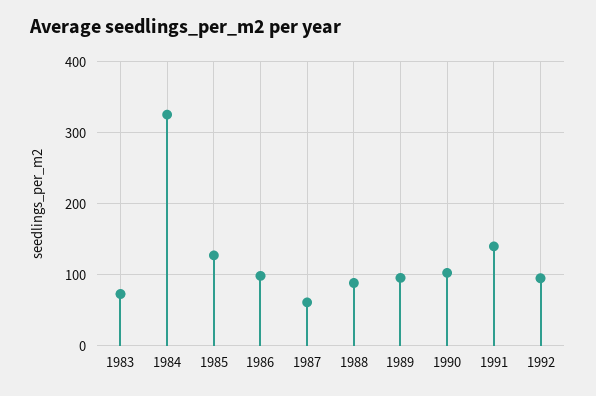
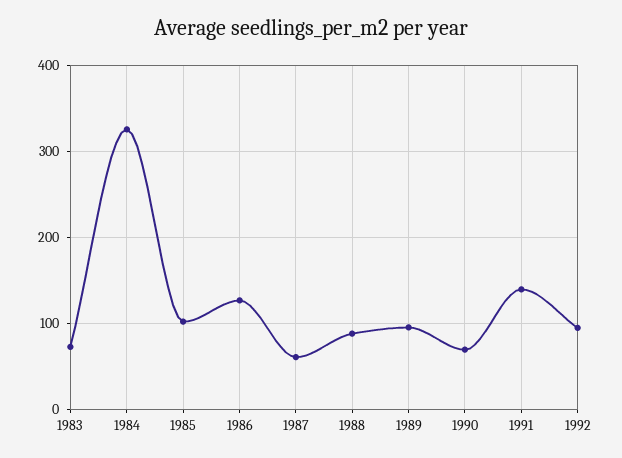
  {
    "1983": 70,
    "1984": 330,
-   "1985": 130,
+   "1985": 100,
-   "1986": 100,
+   "1986": 130,
    "1987": 60,
    "1988": 90,
    "1989": 100,
-   "1990": 100,
+   "1990": 70,
    "1991": 140,
    "1992": 100
  }

